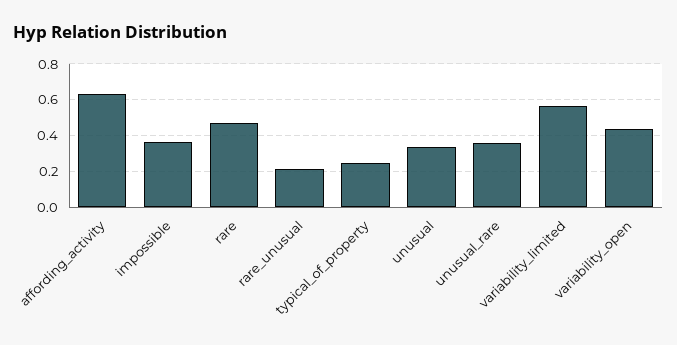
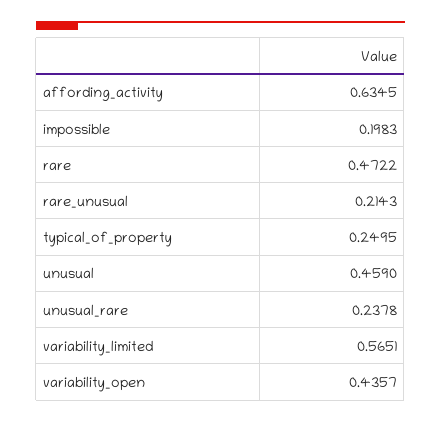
  {
    "affording_activity": 0.6345,
-   "impossible": 0.35,
+   "impossible": 0.1983,
    "rare": 0.4722,
    "rare_unusual": 0.2143,
    "typical_of_property": 0.2495,
-   "unusual": 0.35,
+   "unusual": 0.459,
-   "unusual_rare": 0.35,
+   "unusual_rare": 0.2378,
    "variability_limited": 0.5651,
    "variability_open": 0.4357
  }

